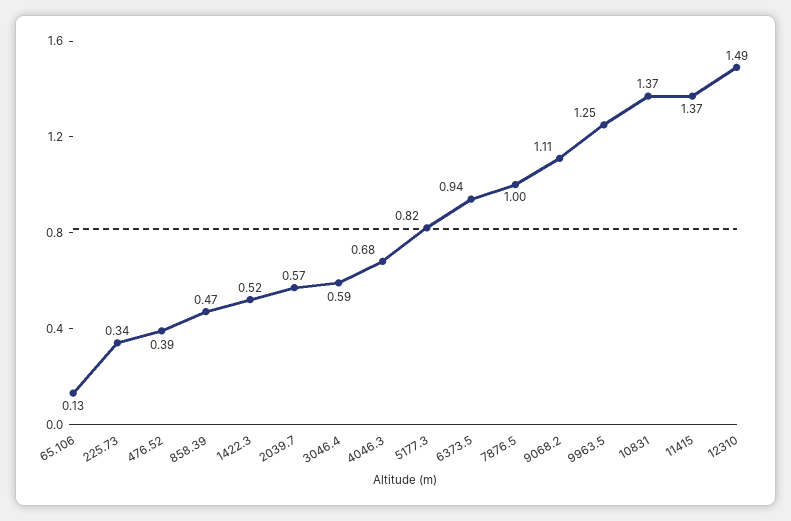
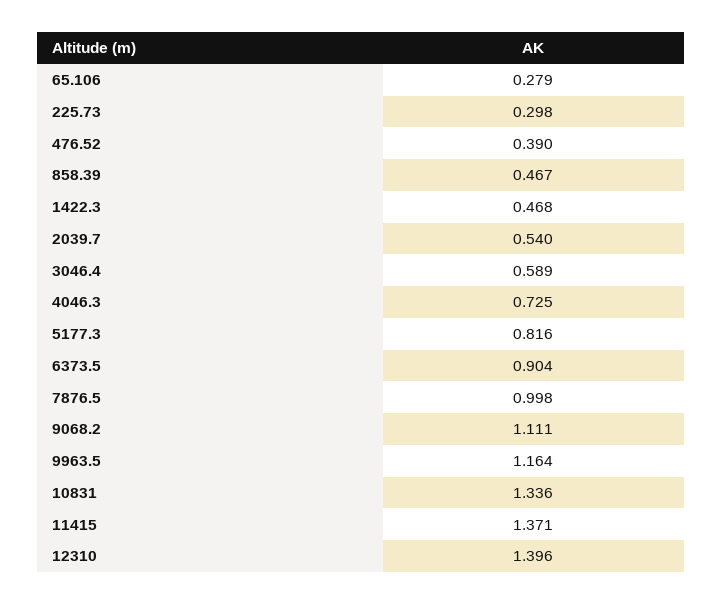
  {
-   "65.106": 0.13,
+   "65.106": 0.279,
-   "225.73": 0.34,
+   "225.73": 0.298,
    "476.52": 0.39,
    "858.39": 0.467,
-   "1422.3": 0.52,
+   "1422.3": 0.468,
-   "2039.7": 0.57,
+   "2039.7": 0.54,
    "3046.4": 0.589,
-   "4046.3": 0.68,
+   "4046.3": 0.725,
    "5177.3": 0.816,
-   "6373.5": 0.94,
+   "6373.5": 0.904,
    "7876.5": 0.998,
    "9068.2": 1.111,
-   "9963.5": 1.25,
+   "9963.5": 1.164,
-   "10831": 1.37,
+   "10831": 1.336,
    "11415": 1.371,
-   "12310": 1.49
+   "12310": 1.396
  }

